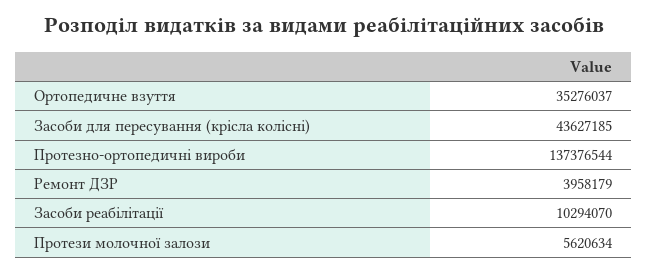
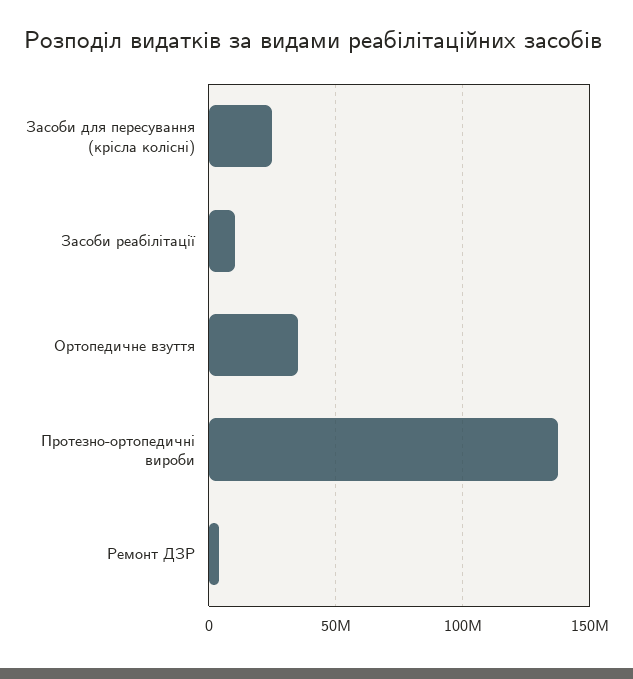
  {
    "Ортопедичне взуття": 35276037,
-   "Засоби для пересування (крісла колісні)": 43627185,
+   "Засоби для пересування (крісла колісні)": 25000000,
    "Протезно-ортопедичні вироби": 137376544,
    "Ремонт ДЗР": 3958179,
-   "Засоби реабілітації": 10294070,
+   "Засоби реабілітації": 10294070
-   "Протези молочної залози": 5620634
  }

